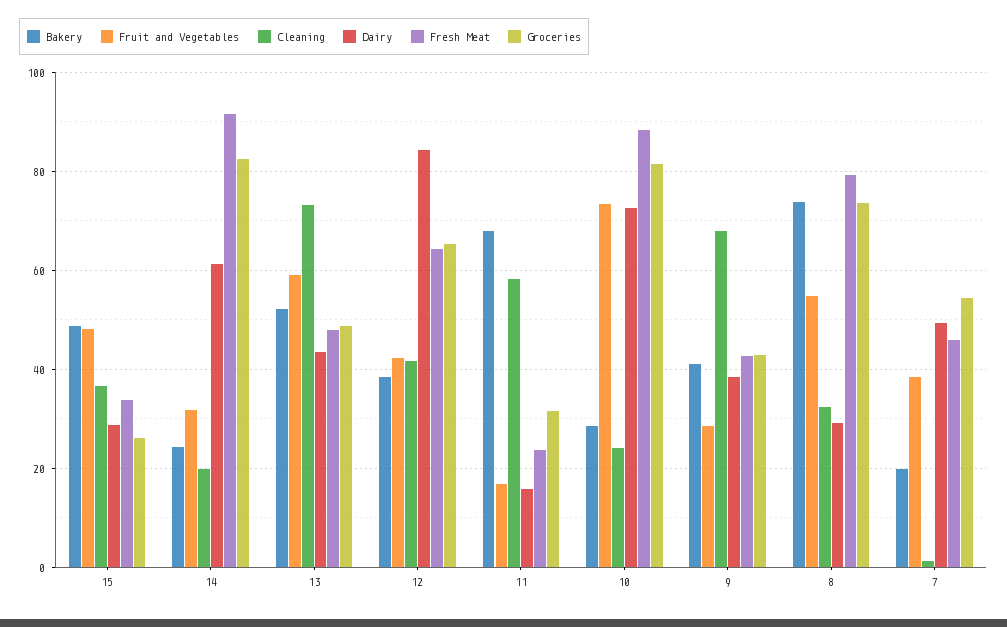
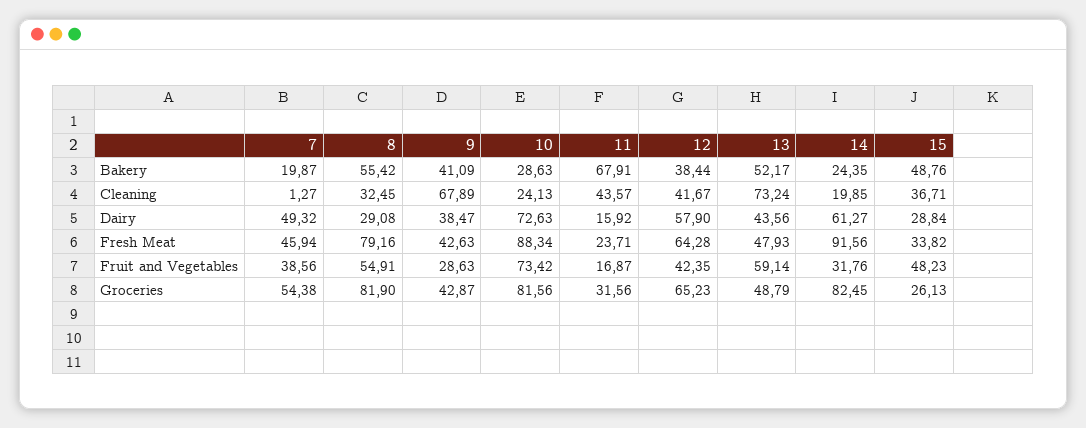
  {
    "Bakery": {
      "15": 48.76,
      "14": 24.35,
      "13": 52.17,
      "12": 38.44,
      "11": 67.91,
      "10": 28.63,
      "9": 41.09,
-     "8": 74,
+     "8": 55.42,
      "7": 19.87
    },
    "Fruit and Vegetables": {
      "15": 48.23,
      "14": 31.76,
      "13": 59.14,
      "12": 42.35,
      "11": 16.87,
      "10": 73.42,
      "9": 28.63,
      "8": 54.91,
      "7": 38.56
    },
    "Cleaning": {
      "15": 36.71,
      "14": 19.85,
      "13": 73.24,
      "12": 41.67,
-     "11": 58,
+     "11": 43.57,
      "10": 24.13,
      "9": 67.89,
      "8": 32.45,
      "7": 1.27
    },
    "Dairy": {
      "15": 28.84,
      "14": 61.27,
      "13": 43.56,
-     "12": 84,
+     "12": 57.9,
      "11": 15.92,
      "10": 72.63,
      "9": 38.47,
      "8": 29.08,
      "7": 49.32
    },
    "Fresh Meat": {
      "15": 33.82,
      "14": 91.56,
      "13": 47.93,
      "12": 64.28,
      "11": 23.71,
      "10": 88.34,
      "9": 42.63,
      "8": 79.16,
      "7": 45.94
    },
    "Groceries": {
      "15": 26.13,
      "14": 82.45,
      "13": 48.79,
      "12": 65.23,
      "11": 31.56,
      "10": 81.56,
      "9": 42.87,
-     "8": 74,
+     "8": 81.9,
      "7": 54.38
    }
  }

